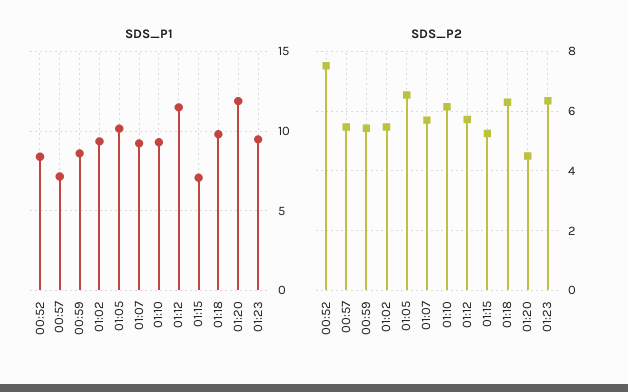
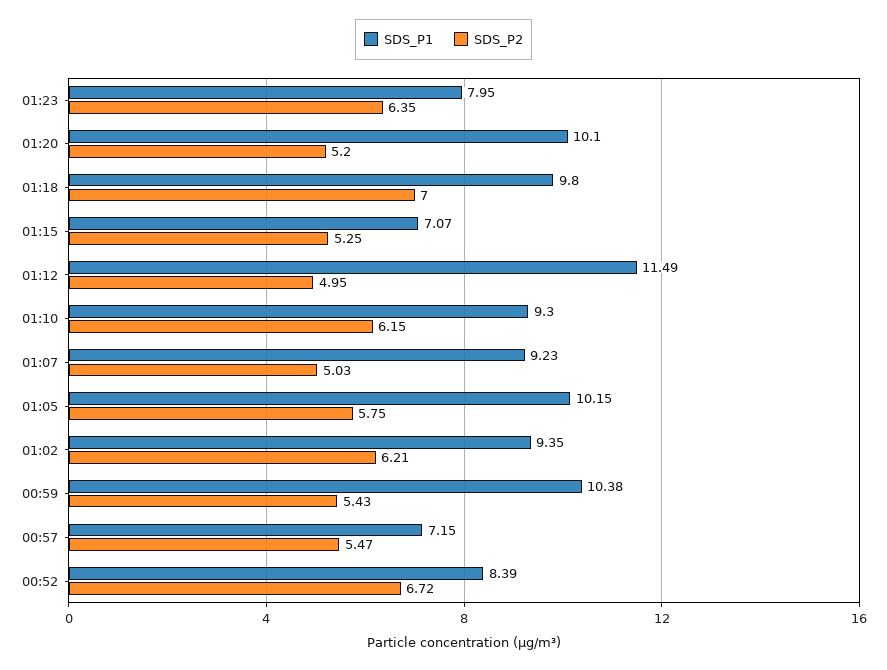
  {
    "SDS_P1": {
      "00:52": 8.39,
      "00:57": 7.15,
-     "00:59": 8.5,
+     "00:59": 10.38,
      "01:02": 9.35,
      "01:05": 10.15,
      "01:07": 9.23,
      "01:10": 9.3,
      "01:12": 11.49,
      "01:15": 7.07,
      "01:18": 9.8,
-     "01:20": 12,
+     "01:20": 10.1,
-     "01:23": 9.5
+     "01:23": 7.95
    },
    "SDS_P2": {
-     "00:52": 7.5,
+     "00:52": 6.72,
      "00:57": 5.47,
      "00:59": 5.43,
-     "01:02": 5.5,
+     "01:02": 6.21,
-     "01:05": 6.5,
+     "01:05": 5.75,
-     "01:07": 5.75,
+     "01:07": 5.03,
      "01:10": 6.15,
-     "01:12": 5.75,
+     "01:12": 4.95,
      "01:15": 5.25,
-     "01:18": 6.25,
+     "01:18": 7,
-     "01:20": 4.5,
+     "01:20": 5.2,
      "01:23": 6.35
    }
  }

